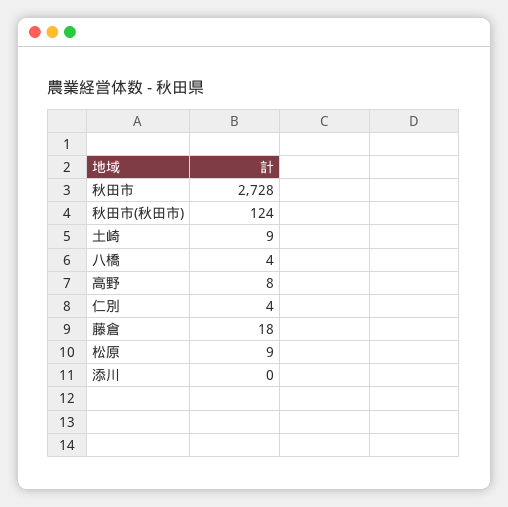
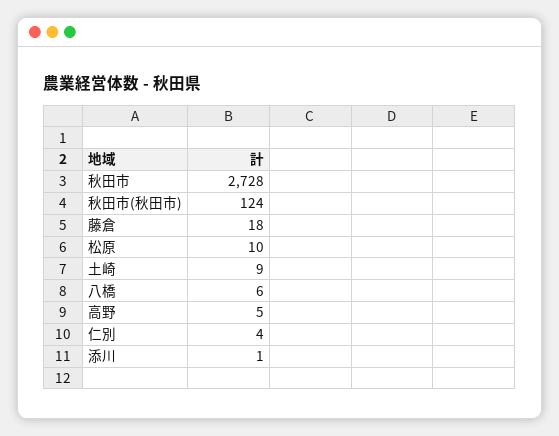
  {
    "秋田市": 2728,
    "秋田市(秋田市)": 124,
    "土崎": 9,
-   "八橋": 4,
+   "八橋": 6,
-   "高野": 8,
+   "高野": 5,
    "仁別": 4,
    "藤倉": 18,
-   "松原": 9,
+   "松原": 10,
-   "添川": 0
+   "添川": 1
  }

